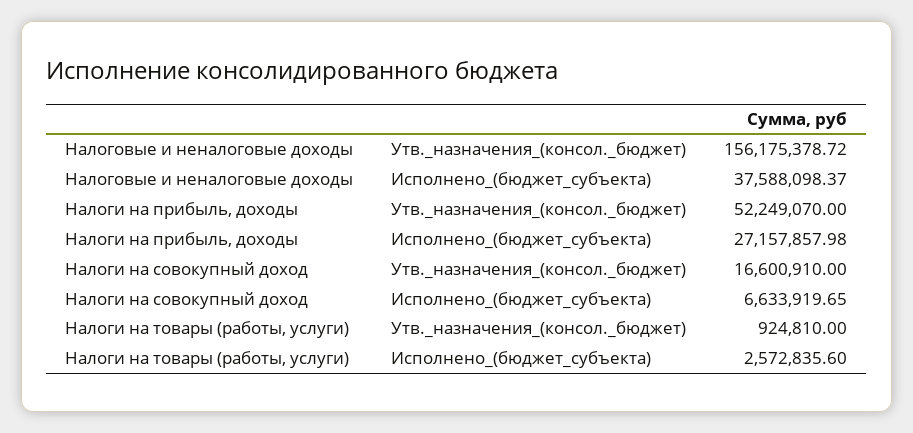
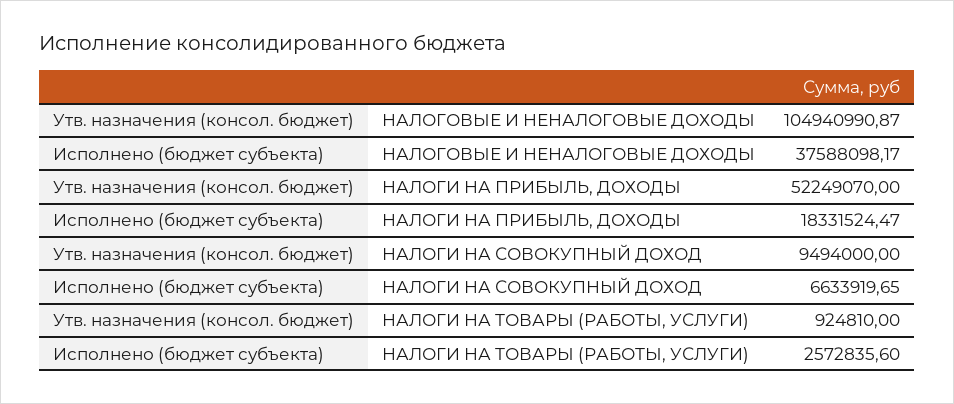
  {
    "Налоговые и неналоговые доходы": {
-     "Утв._назначения_(консол._бюджет)": 156175378.72,
+     "Утв._назначения_(консол._бюджет)": 104940990.87,
-     "Исполнено_(бюджет_субъекта)": 37588098.37
+     "Исполнено_(бюджет_субъекта)": 37588098.17
    },
    "Налоги на прибыль, доходы": {
      "Утв._назначения_(консол._бюджет)": 52249070,
-     "Исполнено_(бюджет_субъекта)": 27157857.98
+     "Исполнено_(бюджет_субъекта)": 18331524.47
    },
    "Налоги на совокупный доход": {
-     "Утв._назначения_(консол._бюджет)": 16600910,
+     "Утв._назначения_(консол._бюджет)": 9494000,
      "Исполнено_(бюджет_субъекта)": 6633919.65
    },
    "Налоги на товары (работы, услуги)": {
      "Утв._назначения_(консол._бюджет)": 924810,
      "Исполнено_(бюджет_субъекта)": 2572835.6
    }
  }

